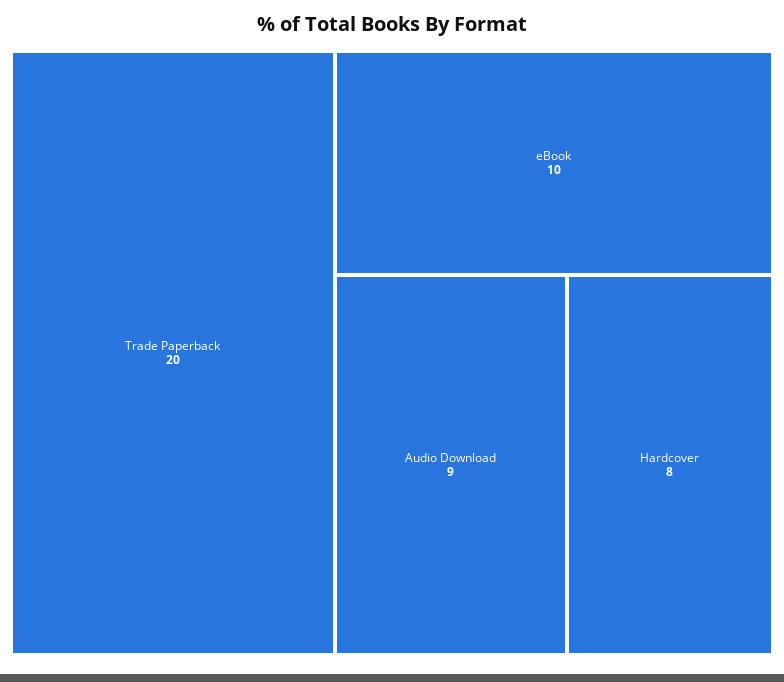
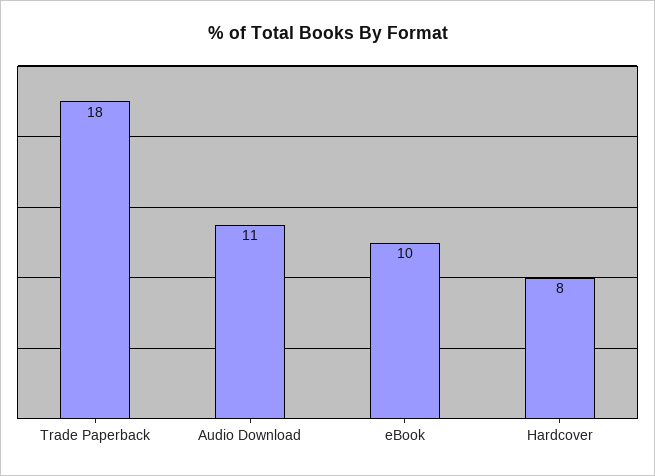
  {
-   "Trade Paperback": 20,
+   "Trade Paperback": 18,
    "eBook": 10,
-   "Audio Download": 9,
+   "Audio Download": 11,
    "Hardcover": 8
  }

